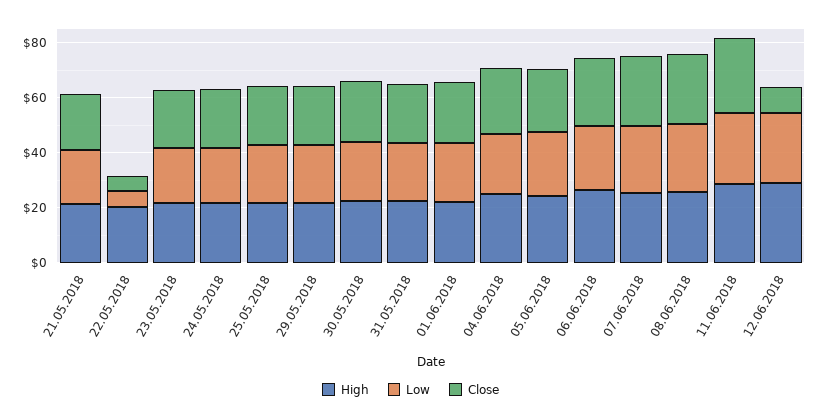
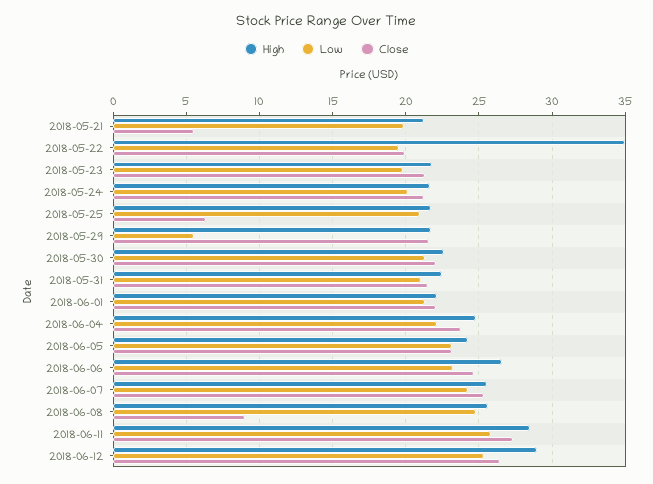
  {
    "High": {
      "21.05.2018": 21,
-     "22.05.2018": 20,
+     "22.05.2018": 35,
      "23.05.2018": 22,
      "24.05.2018": 21.5,
      "25.05.2018": 22,
      "29.05.2018": 21.5,
      "30.05.2018": 22.5,
      "31.05.2018": 22.5,
      "01.06.2018": 22,
      "04.06.2018": 25,
      "05.06.2018": 24.5,
      "06.06.2018": 26.5,
      "07.06.2018": 25.5,
      "08.06.2018": 25.5,
      "11.06.2018": 28.5,
      "12.06.2018": 29
    },
    "Low": {
      "21.05.2018": 20,
-     "22.05.2018": 5,
+     "22.05.2018": 19.5,
      "23.05.2018": 20,
      "24.05.2018": 20,
      "25.05.2018": 21,
-     "29.05.2018": 20,
+     "29.05.2018": 5.5,
      "30.05.2018": 21.5,
      "31.05.2018": 21,
      "01.06.2018": 21.5,
      "04.06.2018": 22,
      "05.06.2018": 23,
      "06.06.2018": 23.5,
      "07.06.2018": 24.5,
      "08.06.2018": 25,
      "11.06.2018": 26,
      "12.06.2018": 25.5
    },
    "Close": {
-     "21.05.2018": 20,
+     "21.05.2018": 5.5,
-     "22.05.2018": 5,
+     "22.05.2018": 20,
      "23.05.2018": 21.5,
      "24.05.2018": 21.5,
-     "25.05.2018": 20,
+     "25.05.2018": 6.5,
      "29.05.2018": 21.5,
      "30.05.2018": 22,
      "31.05.2018": 21.5,
      "01.06.2018": 22,
      "04.06.2018": 24,
      "05.06.2018": 23,
      "06.06.2018": 24.5,
      "07.06.2018": 25.5,
-     "08.06.2018": 25,
+     "08.06.2018": 9,
      "11.06.2018": 27.5,
-     "12.06.2018": 10
+     "12.06.2018": 26.5
    }
  }

